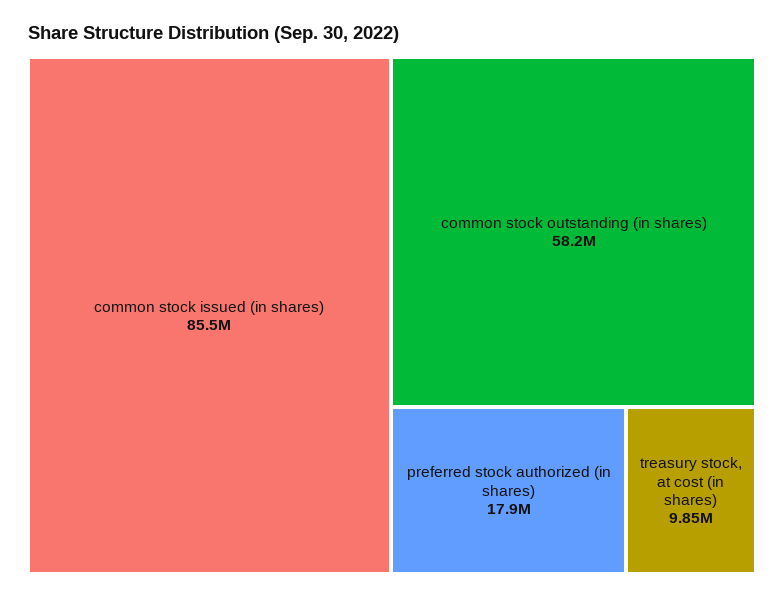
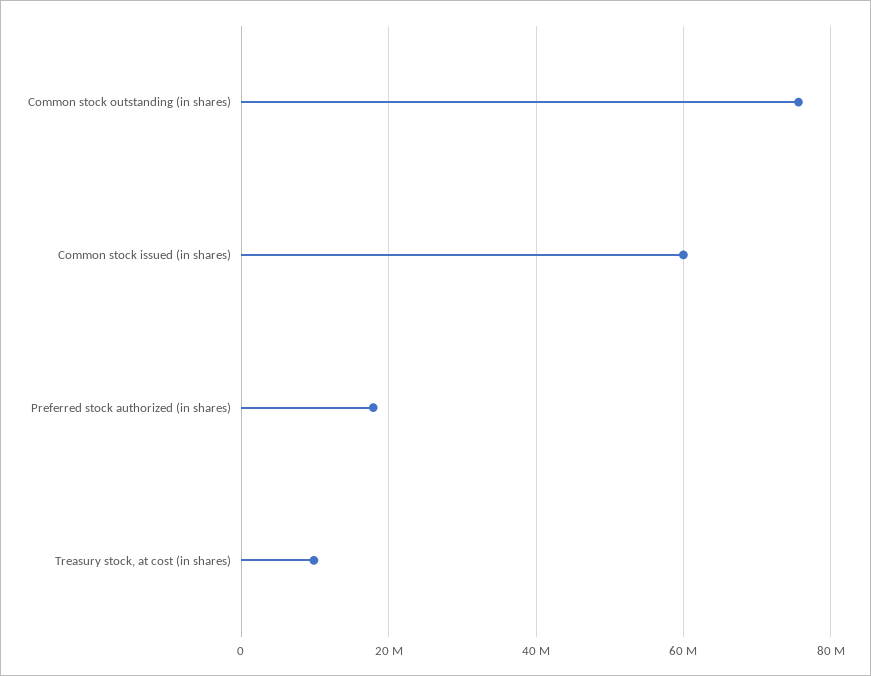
  {
-   "common stock issued (in shares)": 85500000,
+   "common stock issued (in shares)": 60000000,
-   "common stock outstanding (in shares)": 58200000,
+   "common stock outstanding (in shares)": 76000000,
    "preferred stock authorized (in shares)": 17900000,
    "treasury stock, at cost (in shares)": 9850000
  }

